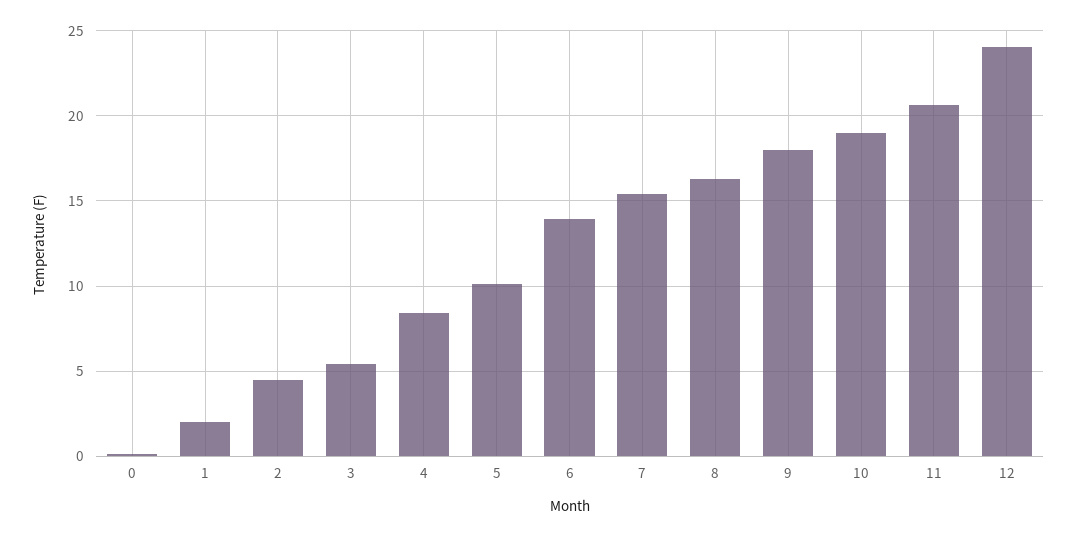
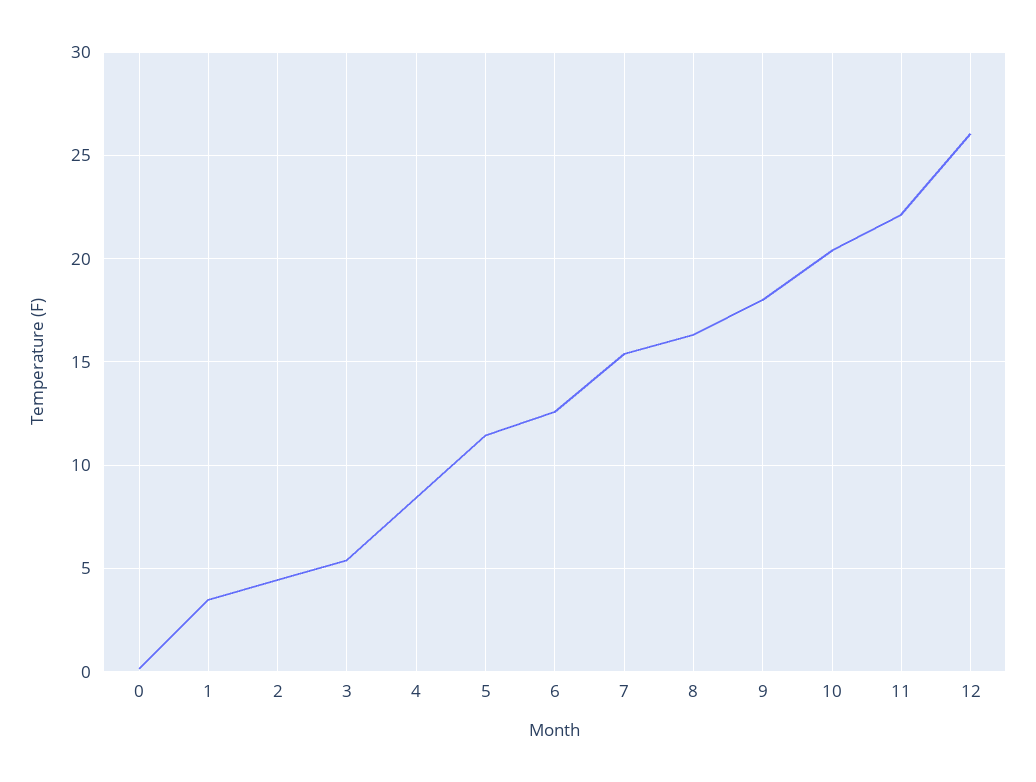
  {
    "0": 0,
-   "1": 2,
+   "1": 3.5,
    "2": 4.5,
    "3": 5.5,
    "4": 8.5,
-   "5": 10,
+   "5": 11.5,
-   "6": 14,
+   "6": 12.5,
    "7": 15.5,
    "8": 16.5,
    "9": 18,
-   "10": 19,
+   "10": 20.5,
-   "11": 20.5,
+   "11": 22,
-   "12": 24
+   "12": 26
  }

